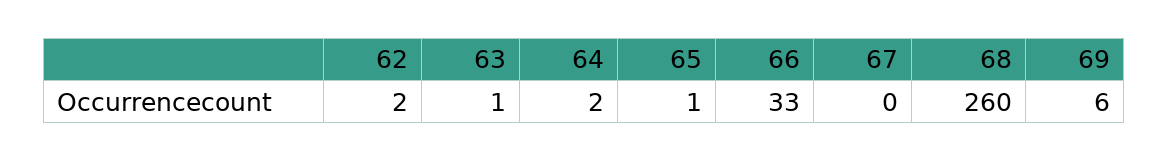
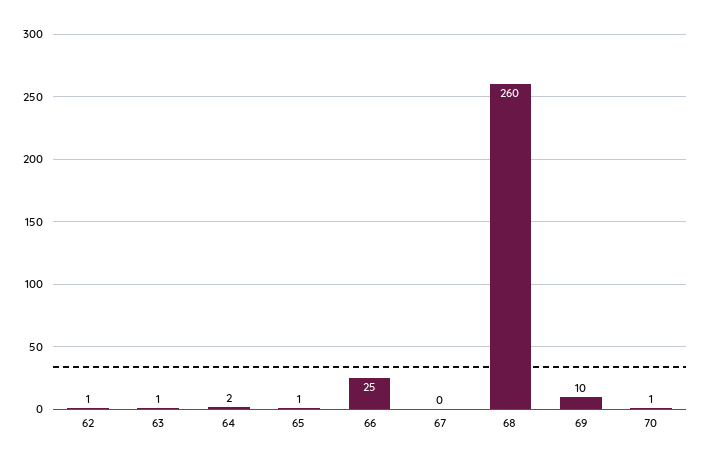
  {
-   "62": 2,
+   "62": 1,
    "63": 1,
    "64": 2,
    "65": 1,
-   "66": 33,
+   "66": 25,
    "67": 0,
    "68": 260,
-   "69": 6
+   "69": 10,
+   "70": 1
  }

